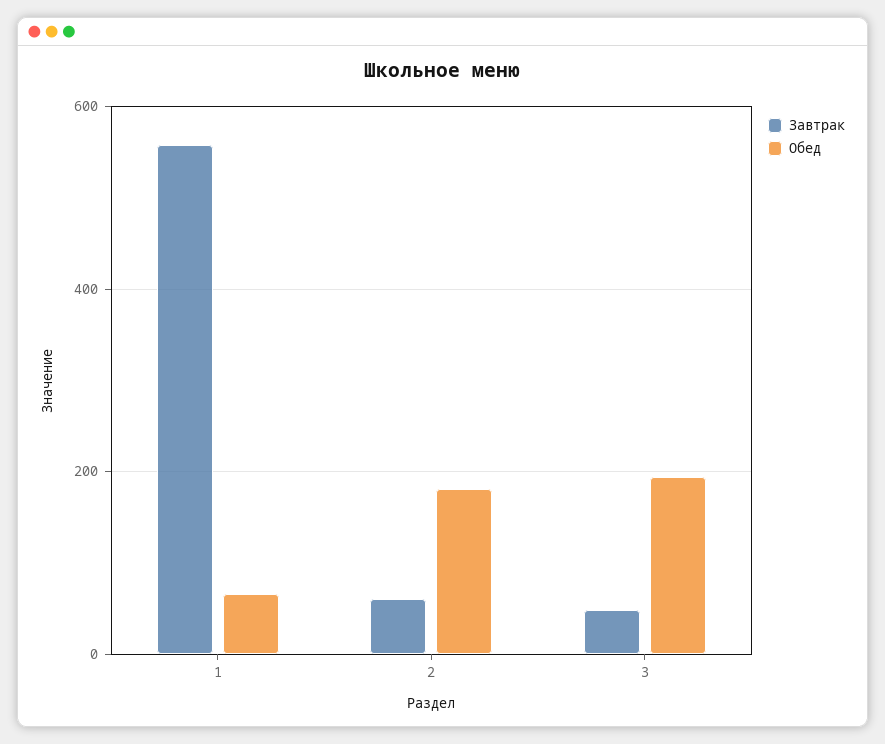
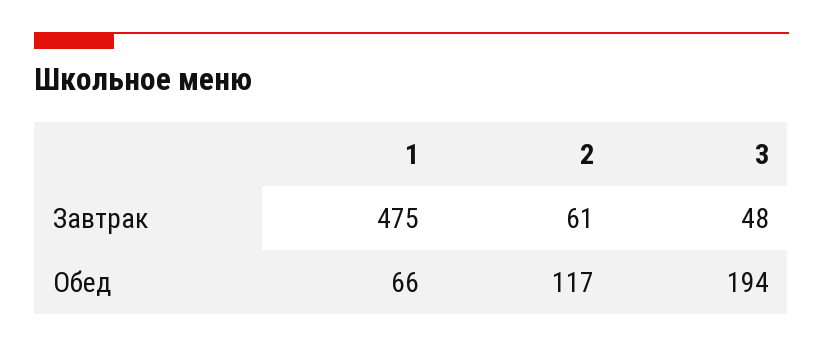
  {
    "Завтрак": {
-     "1": 560,
+     "1": 475,
      "2": 61,
      "3": 48
    },
    "Обед": {
      "1": 66,
-     "2": 180,
+     "2": 117,
      "3": 194
    }
  }

